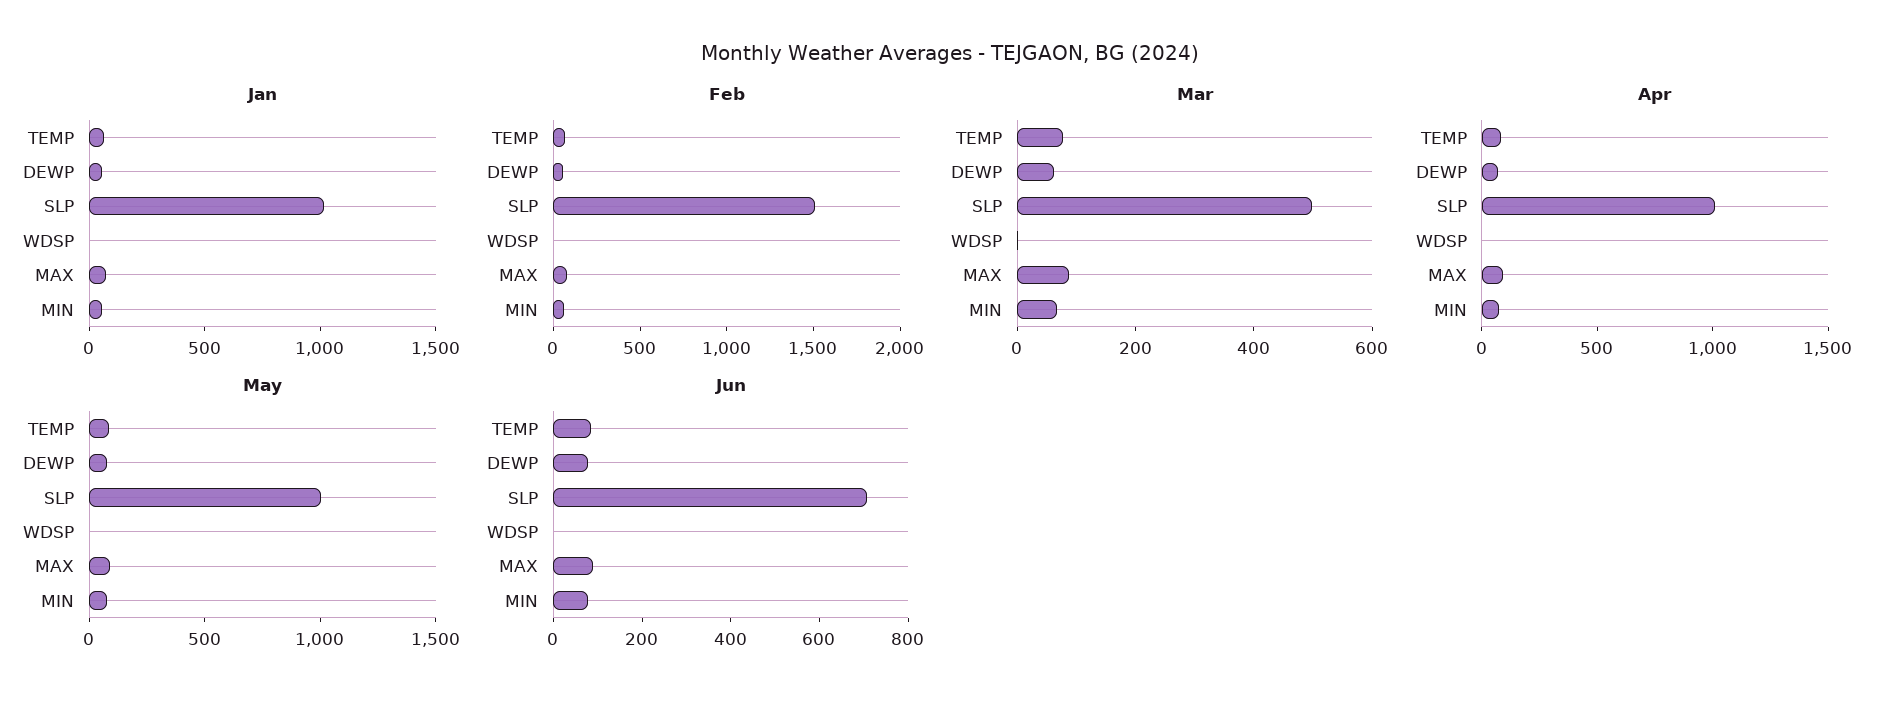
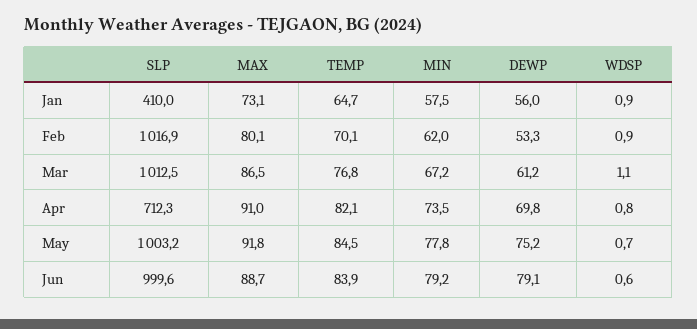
  {
    "Jan": {
      "TEMP": 64.7,
      "DEWP": 56,
-     "SLP": 1000,
+     "SLP": 410,
      "WDSP": 0.9,
      "MAX": 73.1,
      "MIN": 57.5
    },
    "Feb": {
      "TEMP": 70.1,
      "DEWP": 53.3,
-     "SLP": 1500,
+     "SLP": 1016.9,
      "WDSP": 0.9,
      "MAX": 80.1,
      "MIN": 62
    },
    "Mar": {
      "TEMP": 76.8,
      "DEWP": 61.2,
-     "SLP": 500,
+     "SLP": 1012.5,
      "WDSP": 1.1,
      "MAX": 86.5,
      "MIN": 67.2
    },
    "Apr": {
      "TEMP": 82.1,
      "DEWP": 69.8,
-     "SLP": 1000,
+     "SLP": 712.3,
      "WDSP": 0.8,
      "MAX": 91,
      "MIN": 73.5
    },
    "May": {
      "TEMP": 84.5,
      "DEWP": 75.2,
      "SLP": 1003.2,
      "WDSP": 0.7,
      "MAX": 91.8,
      "MIN": 77.8
    },
    "Jun": {
      "TEMP": 83.9,
      "DEWP": 79.1,
-     "SLP": 700,
+     "SLP": 999.6,
      "WDSP": 0.6,
      "MAX": 88.7,
      "MIN": 79.2
    }
  }

